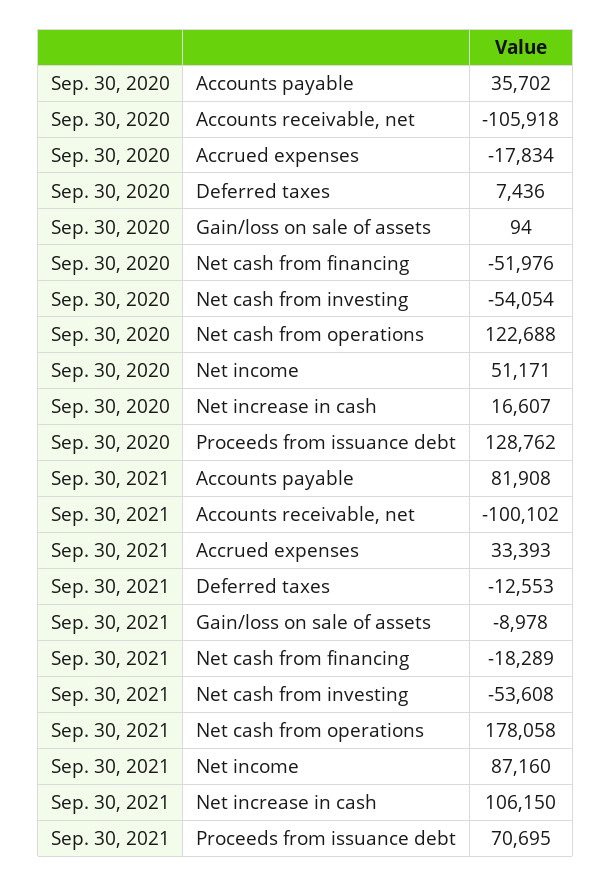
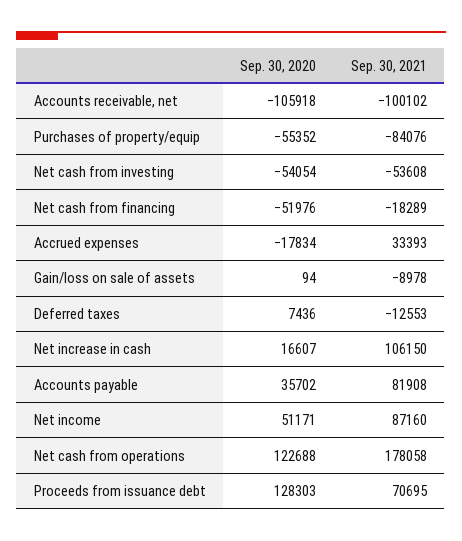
  {
    "Sep. 30, 2020": {
      "Accounts payable": 35702,
      "Accounts receivable, net": -105918,
      "Accrued expenses": -17834,
      "Deferred taxes": 7436,
      "Gain/loss on sale of assets": 94,
      "Net cash from financing": -51976,
      "Net cash from investing": -54054,
      "Net cash from operations": 122688,
      "Net income": 51171,
      "Net increase in cash": 16607,
-     "Proceeds from issuance debt": 128762
+     "Proceeds from issuance debt": 128303,
+     "Purchases of property/equip": -55352
    },
    "Sep. 30, 2021": {
      "Accounts payable": 81908,
      "Accounts receivable, net": -100102,
      "Accrued expenses": 33393,
      "Deferred taxes": -12553,
      "Gain/loss on sale of assets": -8978,
      "Net cash from financing": -18289,
      "Net cash from investing": -53608,
      "Net cash from operations": 178058,
      "Net income": 87160,
      "Net increase in cash": 106150,
-     "Proceeds from issuance debt": 70695
+     "Proceeds from issuance debt": 70695,
+     "Purchases of property/equip": -84076
    }
  }

